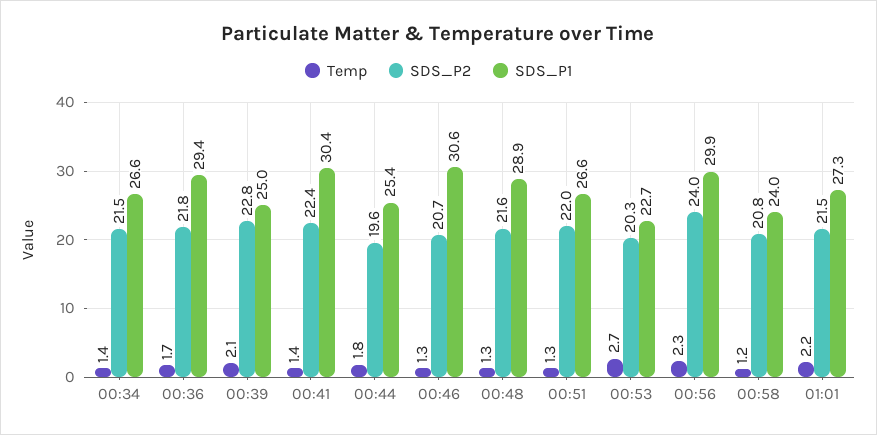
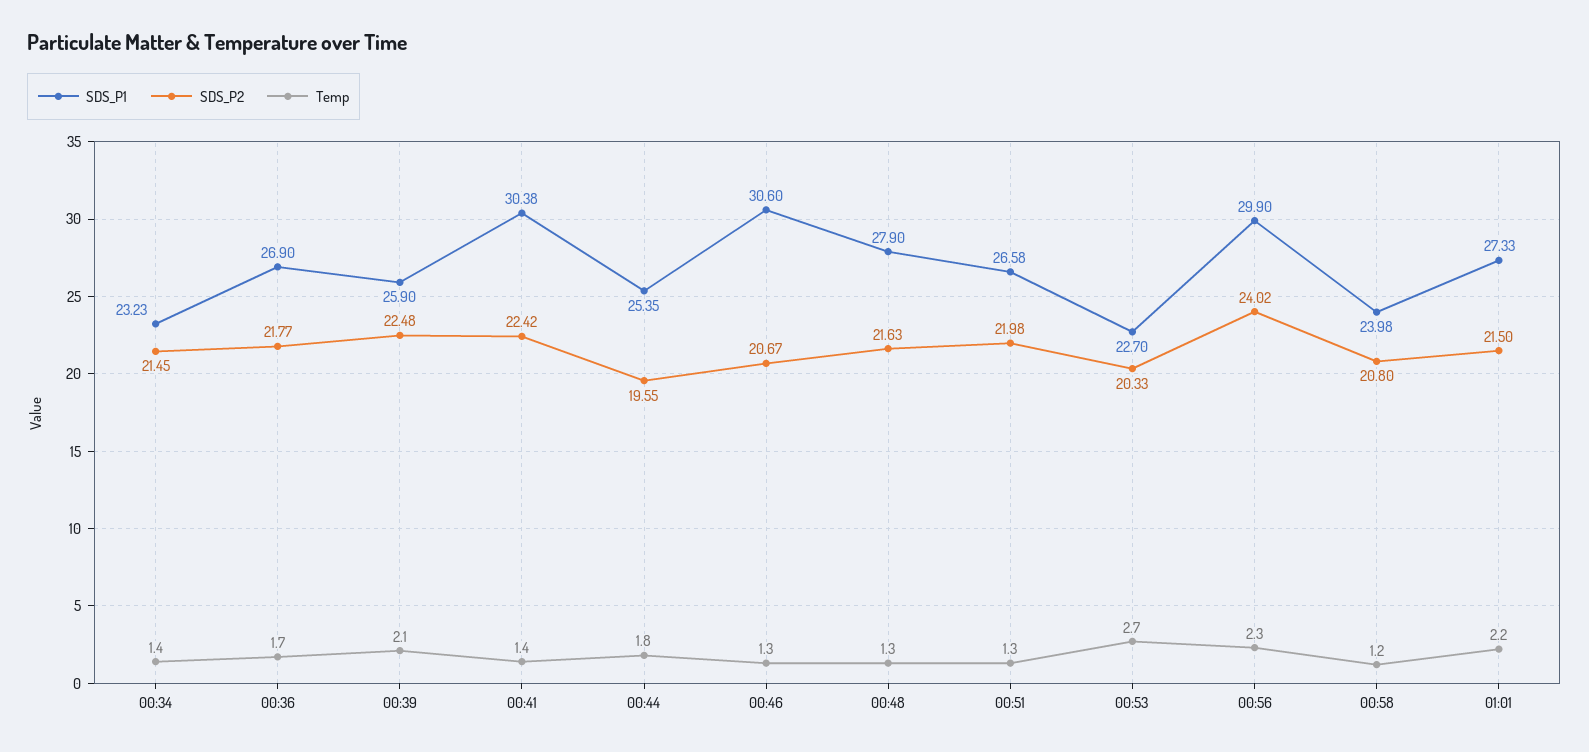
  {
    "Temp": {
      "00:34": 1.4,
      "00:36": 1.7,
      "00:39": 2.1,
      "00:41": 1.4,
      "00:44": 1.8,
      "00:46": 1.3,
      "00:48": 1.3,
      "00:51": 1.3,
      "00:53": 2.7,
      "00:56": 2.3,
      "00:58": 1.2,
      "01:01": 2.2
    },
    "SDS_P2": {
      "00:34": 21.45,
      "00:36": 21.77,
-     "00:39": 22.8,
+     "00:39": 22.48,
      "00:41": 22.42,
      "00:44": 19.55,
      "00:46": 20.67,
      "00:48": 21.63,
      "00:51": 21.98,
      "00:53": 20.33,
      "00:56": 24.02,
      "00:58": 20.8,
      "01:01": 21.5
    },
    "SDS_P1": {
-     "00:34": 26.6,
+     "00:34": 23.23,
-     "00:36": 29.4,
+     "00:36": 26.9,
-     "00:39": 25,
+     "00:39": 25.9,
      "00:41": 30.38,
      "00:44": 25.35,
      "00:46": 30.6,
-     "00:48": 28.9,
+     "00:48": 27.9,
      "00:51": 26.58,
      "00:53": 22.7,
      "00:56": 29.9,
      "00:58": 23.98,
      "01:01": 27.33
    }
  }

